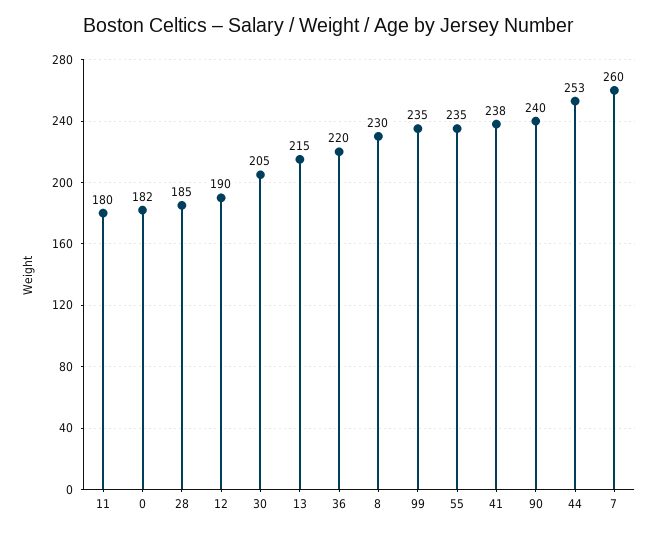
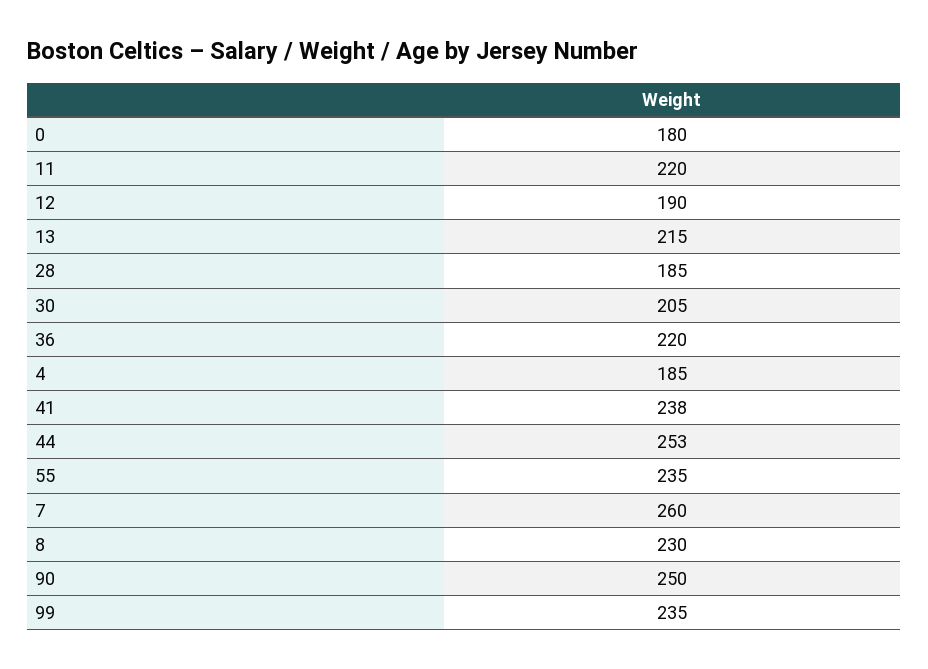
  {
-   "11": 180,
+   "11": 220,
-   "0": 182,
+   "0": 180,
    "28": 185,
    "12": 190,
    "30": 205,
    "13": 215,
    "36": 220,
    "8": 230,
    "99": 235,
    "55": 235,
    "41": 238,
-   "90": 240,
+   "90": 250,
    "44": 253,
-   "7": 260
+   "7": 260,
+   "4": 185
  }

